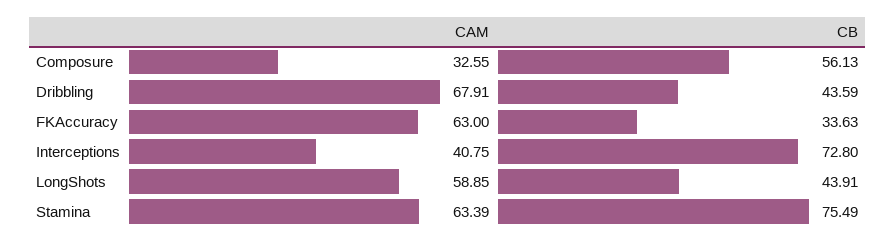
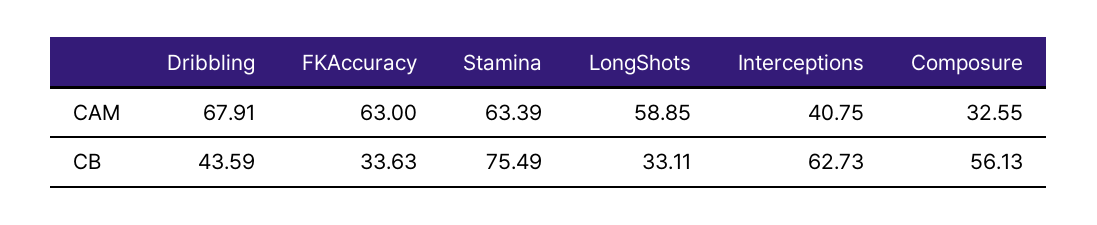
  {
    "CAM": {
      "Composure": 32.55,
      "Dribbling": 67.91,
      "FKAccuracy": 63,
      "Interceptions": 40.75,
      "LongShots": 58.85,
      "Stamina": 63.39
    },
    "CB": {
      "Composure": 56.13,
      "Dribbling": 43.59,
      "FKAccuracy": 33.63,
-     "Interceptions": 72.8,
+     "Interceptions": 62.73,
-     "LongShots": 43.91,
+     "LongShots": 33.11,
      "Stamina": 75.49
    }
  }

